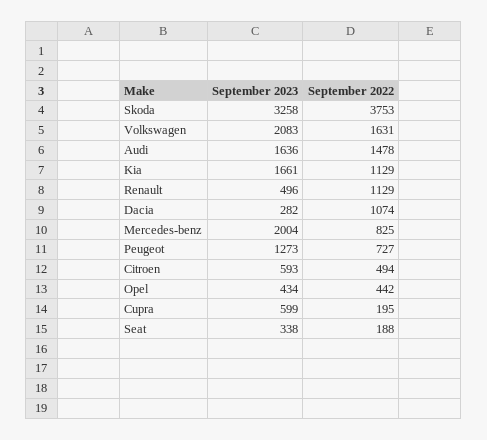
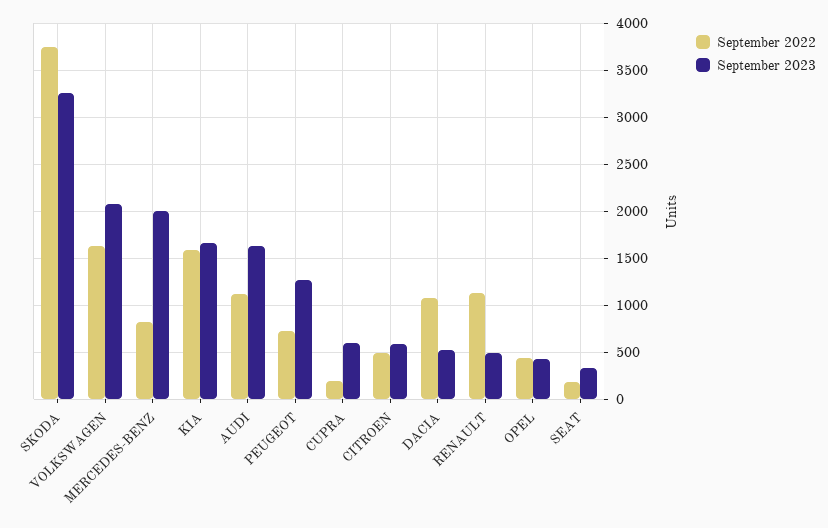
  {
    "September 2023": {
      "Skoda": 3258,
      "Volkswagen": 2083,
      "Audi": 1636,
      "Kia": 1661,
      "Renault": 496,
-     "Dacia": 282,
+     "Dacia": 500,
      "Mercedes-benz": 2004,
      "Peugeot": 1273,
      "Citroen": 593,
      "Opel": 434,
      "Cupra": 599,
      "Seat": 338
    },
    "September 2022": {
      "Skoda": 3753,
      "Volkswagen": 1631,
-     "Audi": 1478,
+     "Audi": 1100,
-     "Kia": 1129,
+     "Kia": 1600,
      "Renault": 1129,
      "Dacia": 1074,
      "Mercedes-benz": 825,
      "Peugeot": 727,
      "Citroen": 494,
      "Opel": 442,
      "Cupra": 195,
      "Seat": 188
    }
  }

